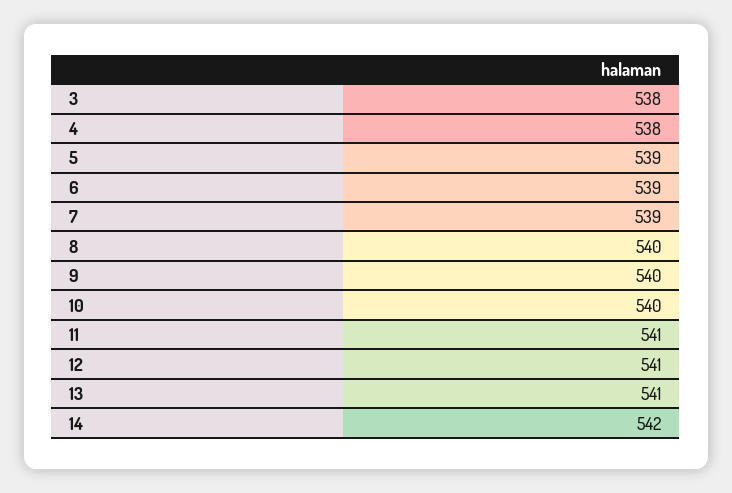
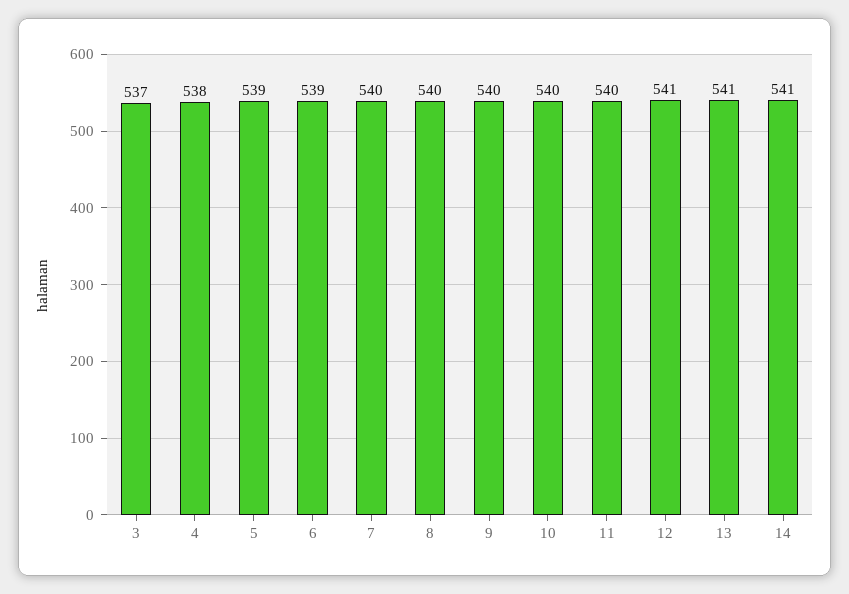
  {
-   "3": 538,
+   "3": 537,
    "4": 538,
    "5": 539,
    "6": 539,
-   "7": 539,
+   "7": 540,
    "8": 540,
    "9": 540,
    "10": 540,
-   "11": 541,
+   "11": 540,
    "12": 541,
    "13": 541,
-   "14": 542
+   "14": 541
  }

